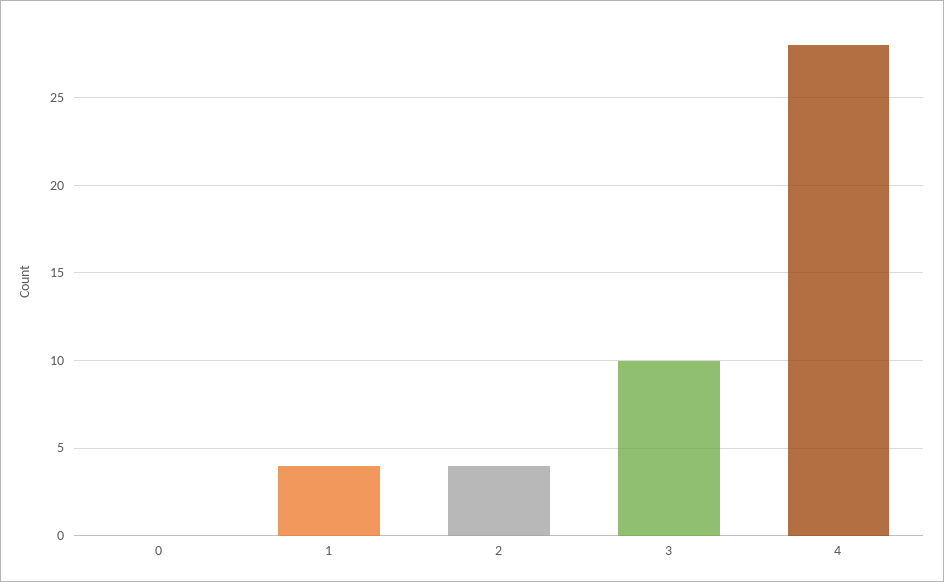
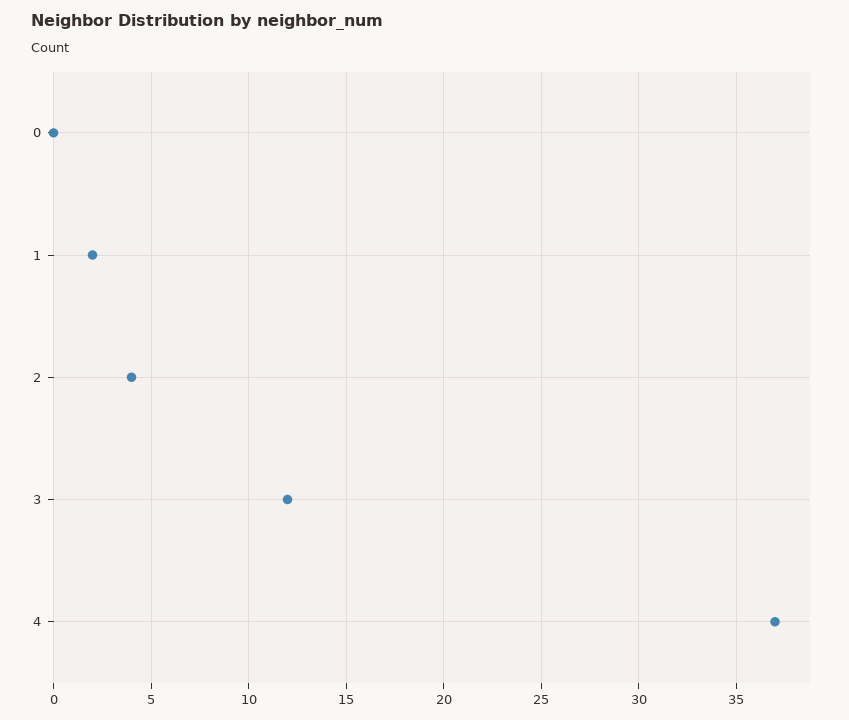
  {
    "0": 0,
-   "1": 4,
+   "1": 2,
    "2": 4,
-   "3": 10,
+   "3": 12,
-   "4": 28
+   "4": 37
  }

